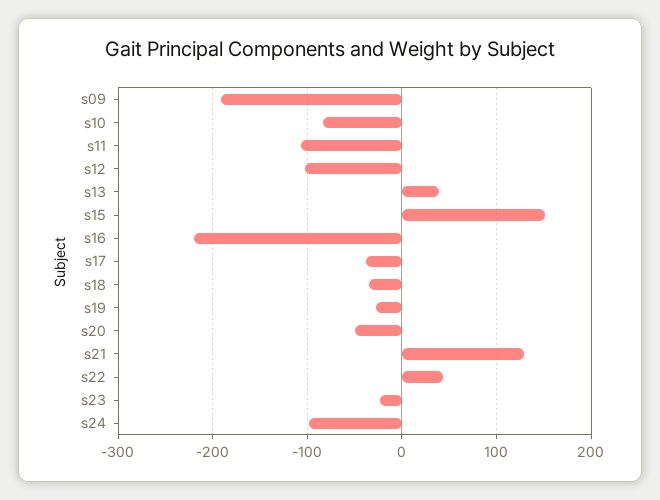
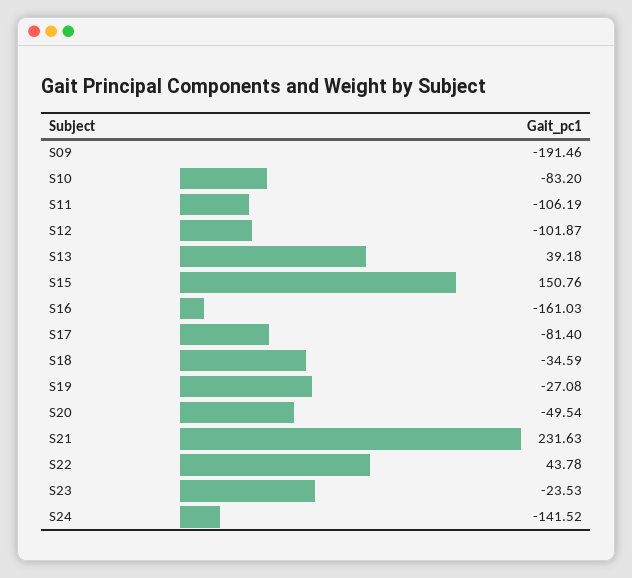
  {
    "s09": -191.46,
    "s10": -83.2,
    "s11": -106.19,
    "s12": -101.87,
    "s13": 39.18,
    "s15": 150.76,
-   "s16": -220,
+   "s16": -161.03,
-   "s17": -40,
+   "s17": -81.4,
    "s18": -34.59,
    "s19": -27.08,
    "s20": -49.54,
-   "s21": 130,
+   "s21": 231.63,
    "s22": 43.78,
    "s23": -23.53,
-   "s24": -100
+   "s24": -141.52
  }

